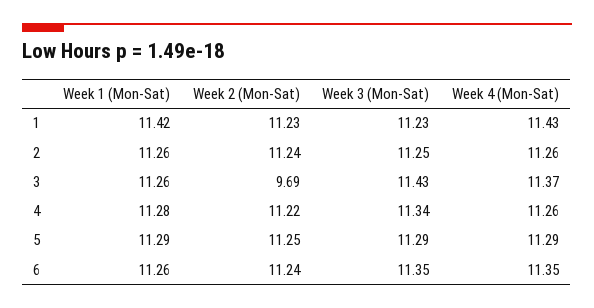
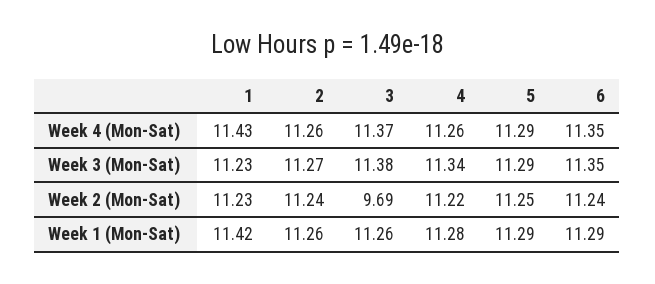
  {
    "Week 1 (Mon-Sat)": {
      "1": 11.42,
      "2": 11.26,
      "3": 11.26,
      "4": 11.28,
      "5": 11.29,
-     "6": 11.26
+     "6": 11.29
    },
    "Week 2 (Mon-Sat)": {
      "1": 11.23,
      "2": 11.24,
      "3": 9.69,
      "4": 11.22,
      "5": 11.25,
      "6": 11.24
    },
    "Week 3 (Mon-Sat)": {
      "1": 11.23,
-     "2": 11.25,
+     "2": 11.27,
-     "3": 11.43,
+     "3": 11.38,
      "4": 11.34,
      "5": 11.29,
      "6": 11.35
    },
    "Week 4 (Mon-Sat)": {
      "1": 11.43,
      "2": 11.26,
      "3": 11.37,
      "4": 11.26,
      "5": 11.29,
      "6": 11.35
    }
  }

